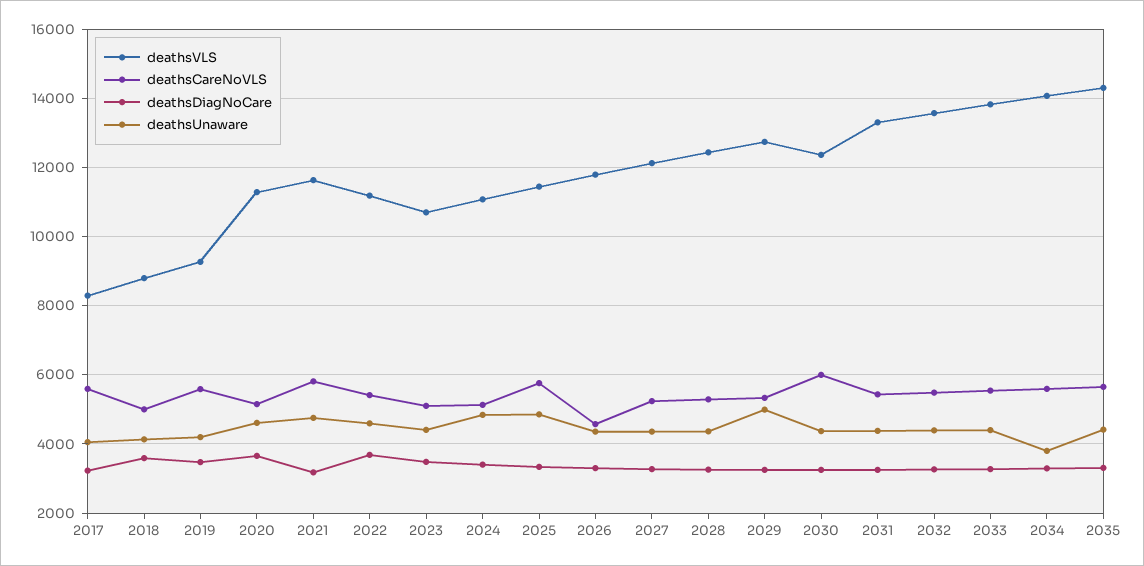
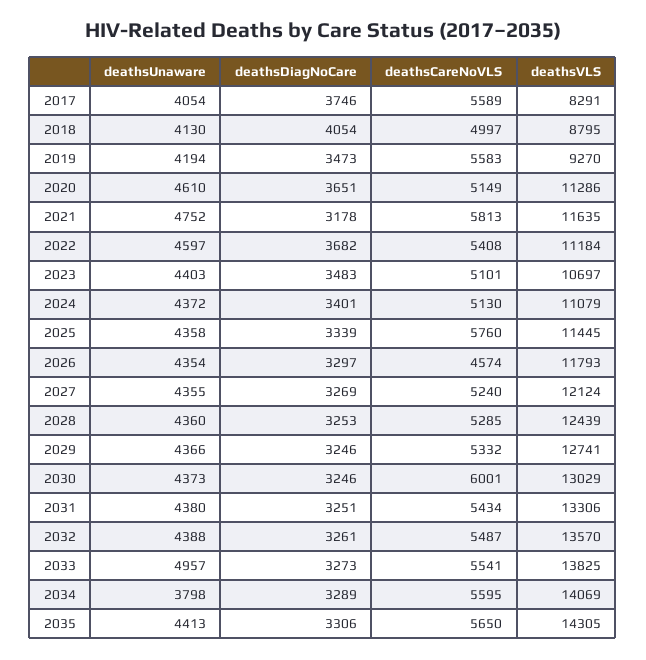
  {
    "deathsVLS": {
      "2017": 8291,
      "2018": 8795,
      "2019": 9270,
      "2020": 11286,
      "2021": 11635,
      "2022": 11184,
      "2023": 10697,
      "2024": 11079,
      "2025": 11445,
      "2026": 11793,
      "2027": 12124,
      "2028": 12439,
      "2029": 12741,
-     "2030": 12400,
+     "2030": 13029,
      "2031": 13306,
      "2032": 13570,
      "2033": 13825,
      "2034": 14069,
      "2035": 14305
    },
    "deathsCareNoVLS": {
      "2017": 5589,
      "2018": 4997,
      "2019": 5583,
      "2020": 5149,
      "2021": 5813,
      "2022": 5408,
      "2023": 5101,
      "2024": 5130,
      "2025": 5760,
      "2026": 4574,
      "2027": 5240,
      "2028": 5285,
      "2029": 5332,
      "2030": 6001,
      "2031": 5434,
      "2032": 5487,
      "2033": 5541,
      "2034": 5595,
      "2035": 5650
    },
    "deathsDiagNoCare": {
-     "2017": 3200,
+     "2017": 3746,
-     "2018": 3600,
+     "2018": 4054,
      "2019": 3473,
      "2020": 3651,
      "2021": 3178,
      "2022": 3682,
      "2023": 3483,
      "2024": 3401,
      "2025": 3339,
      "2026": 3297,
      "2027": 3269,
      "2028": 3253,
      "2029": 3246,
      "2030": 3246,
      "2031": 3251,
      "2032": 3261,
      "2033": 3273,
      "2034": 3289,
      "2035": 3306
    },
    "deathsUnaware": {
      "2017": 4054,
      "2018": 4130,
      "2019": 4194,
      "2020": 4610,
      "2021": 4752,
      "2022": 4597,
      "2023": 4403,
-     "2024": 4800,
+     "2024": 4372,
-     "2025": 4800,
+     "2025": 4358,
      "2026": 4354,
      "2027": 4355,
      "2028": 4360,
-     "2029": 5000,
+     "2029": 4366,
      "2030": 4373,
      "2031": 4380,
      "2032": 4388,
-     "2033": 4400,
+     "2033": 4957,
      "2034": 3798,
      "2035": 4413
    }
  }

